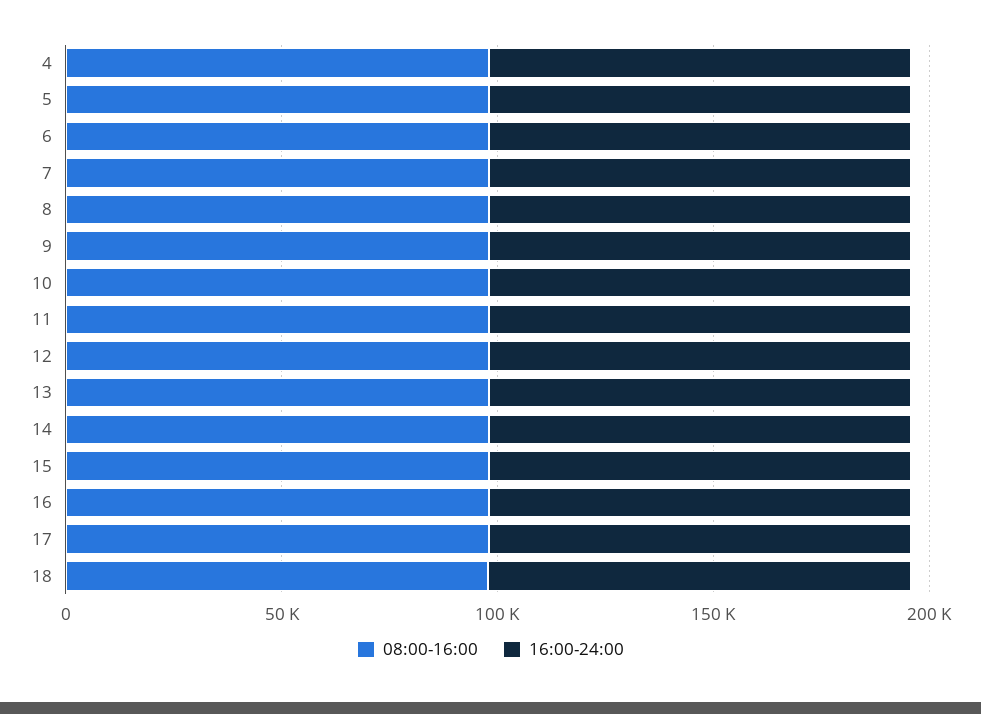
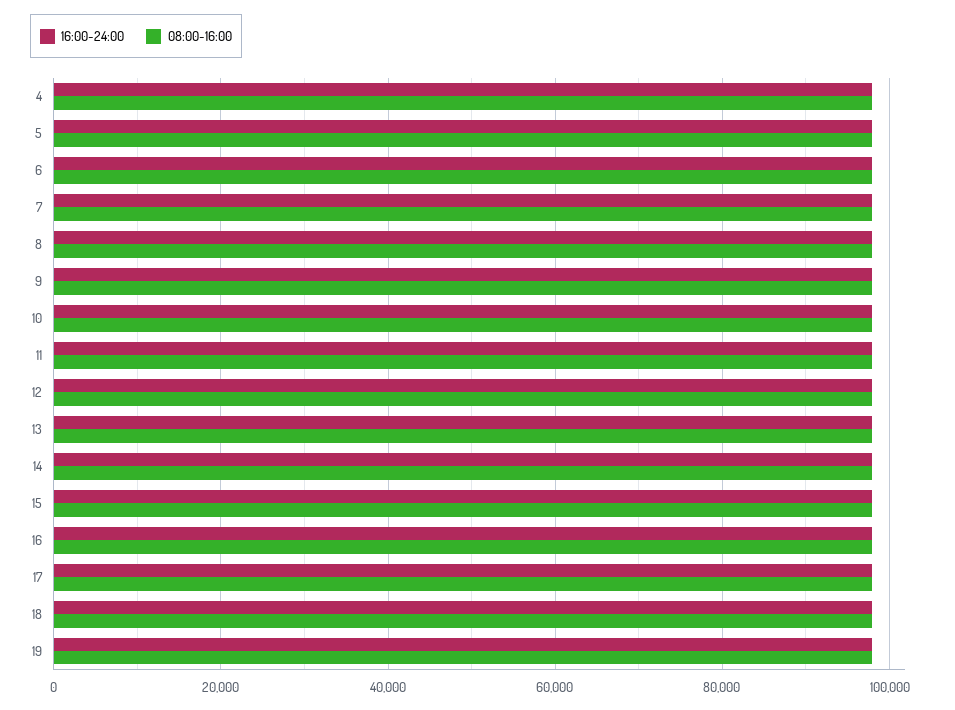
  {
    "08:00-16:00": {
      "4": 98000,
      "5": 98000,
      "6": 98000,
      "7": 98000,
      "8": 98000,
      "9": 98000,
      "10": 98000,
      "11": 98000,
      "12": 98000,
      "13": 98000,
      "14": 98000,
      "15": 98000,
      "16": 98000,
      "17": 98000,
-     "18": 98000
+     "18": 98000,
+     "19": 98000
    },
    "16:00-24:00": {
      "4": 98000,
      "5": 98000,
      "6": 98000,
      "7": 98000,
      "8": 98000,
      "9": 98000,
      "10": 98000,
      "11": 98000,
      "12": 98000,
      "13": 98000,
      "14": 98000,
      "15": 98000,
      "16": 98000,
      "17": 98000,
-     "18": 98000
+     "18": 98000,
+     "19": 98000
    }
  }

